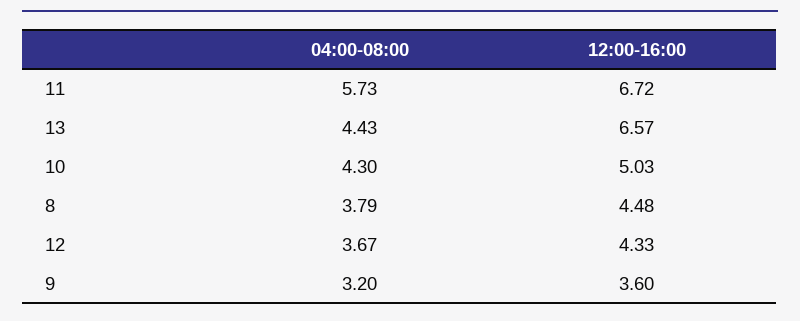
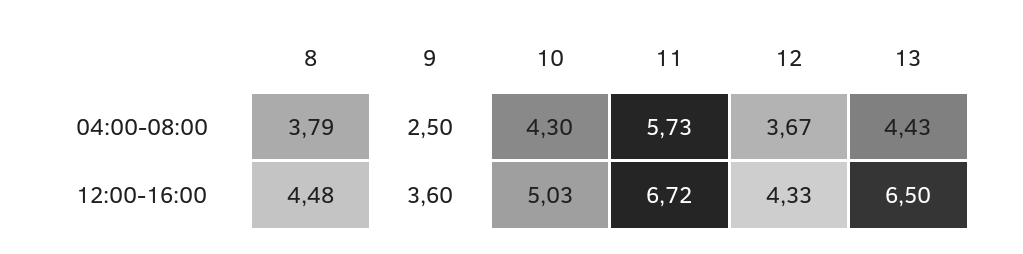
  {
    "04:00-08:00": {
      "11": 5.73,
      "13": 4.43,
      "10": 4.3,
      "8": 3.79,
      "12": 3.67,
-     "9": 3.2
+     "9": 2.5
    },
    "12:00-16:00": {
      "11": 6.72,
-     "13": 6.57,
+     "13": 6.5,
      "10": 5.03,
      "8": 4.48,
      "12": 4.33,
      "9": 3.6
    }
  }

